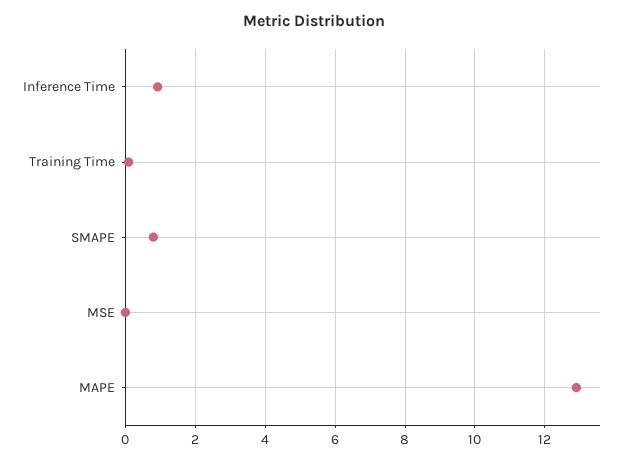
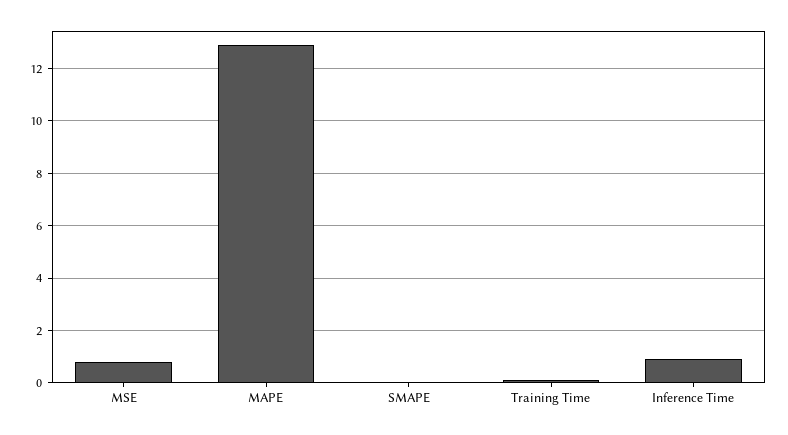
  {
    "Inference Time": 1,
    "Training Time": 0,
-   "SMAPE": 0.8,
+   "SMAPE": 0,
-   "MSE": 0,
+   "MSE": 0.75,
    "MAPE": 13
  }

